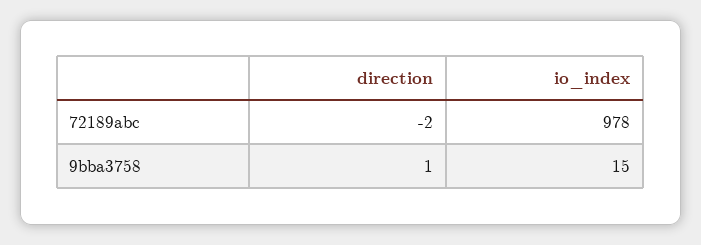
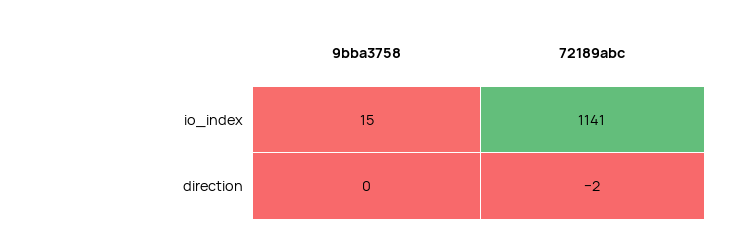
  {
    "direction": {
      "72189abc": -2,
-     "9bba3758": 1
+     "9bba3758": 0
    },
    "io_index": {
-     "72189abc": 978,
+     "72189abc": 1141,
      "9bba3758": 15
    }
  }

